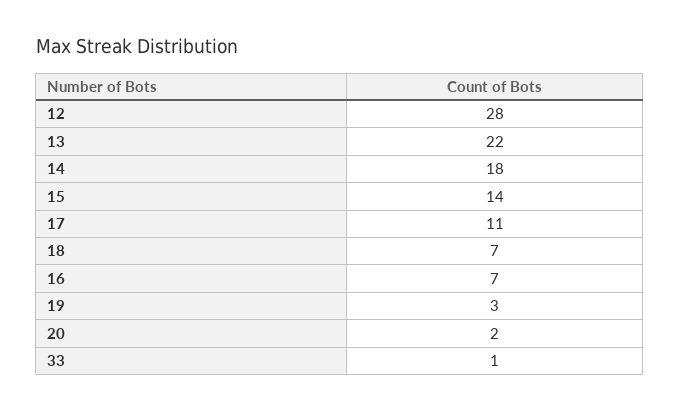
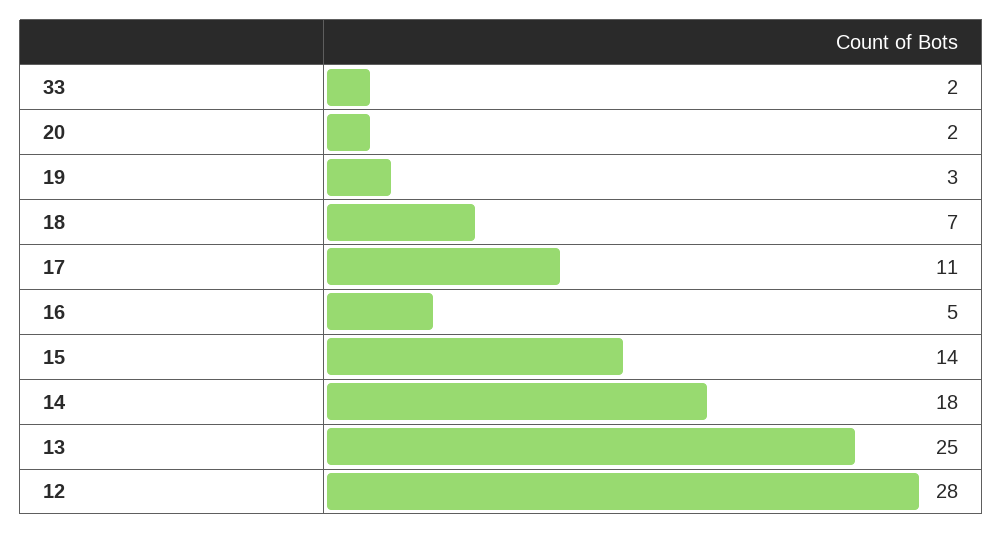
  {
    "12": 28,
-   "13": 22,
+   "13": 25,
    "14": 18,
    "15": 14,
    "17": 11,
    "18": 7,
-   "16": 7,
+   "16": 5,
    "19": 3,
    "20": 2,
-   "33": 1
+   "33": 2
  }

